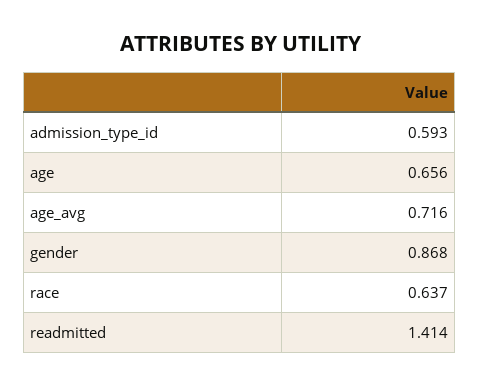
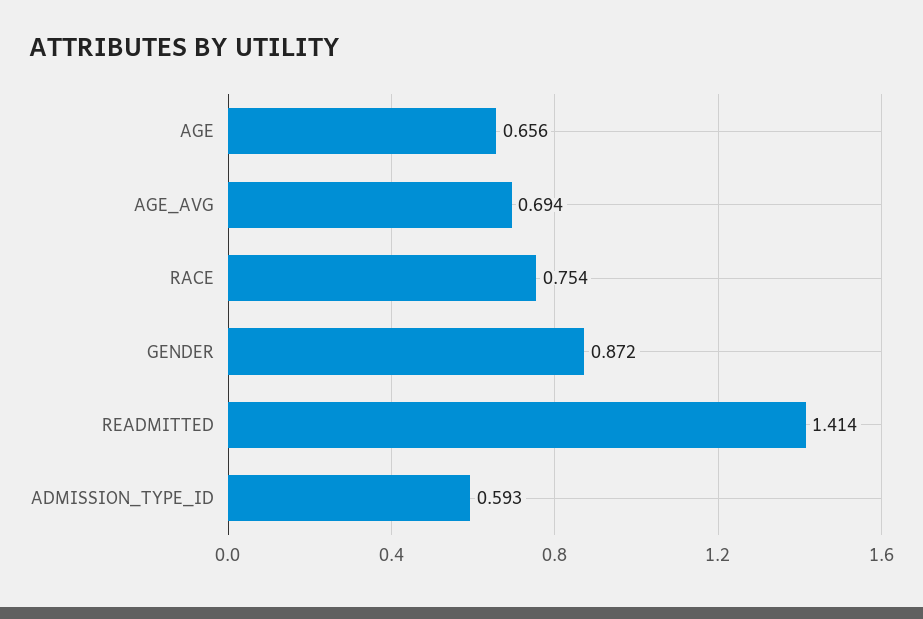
  {
    "admission_type_id": 0.593,
    "age": 0.656,
-   "age_avg": 0.716,
+   "age_avg": 0.694,
-   "gender": 0.868,
+   "gender": 0.872,
-   "race": 0.637,
+   "race": 0.754,
    "readmitted": 1.414
  }

